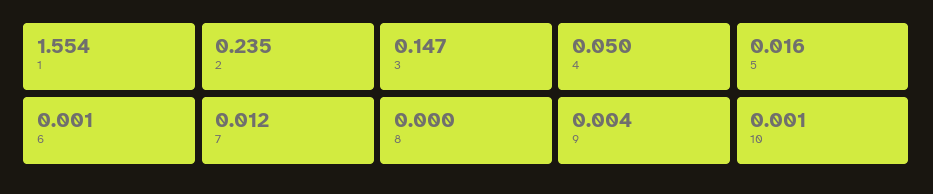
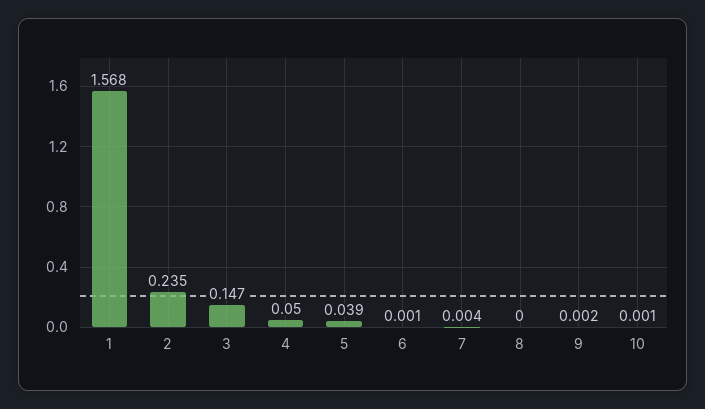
  {
-   "1": 1.554,
+   "1": 1.568,
    "2": 0.235,
    "3": 0.147,
    "4": 0.05,
-   "5": 0.016,
+   "5": 0.039,
    "6": 0.001,
-   "7": 0.012,
+   "7": 0.004,
    "8": 0,
-   "9": 0.004,
+   "9": 0.002,
    "10": 0.001
  }

